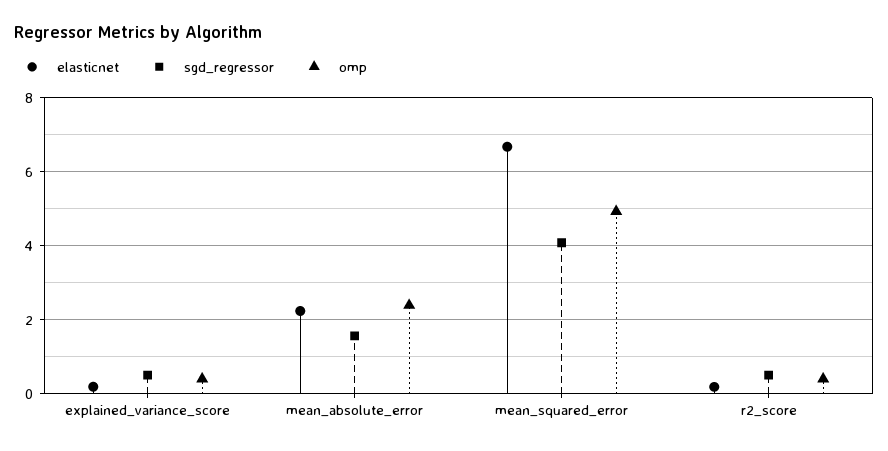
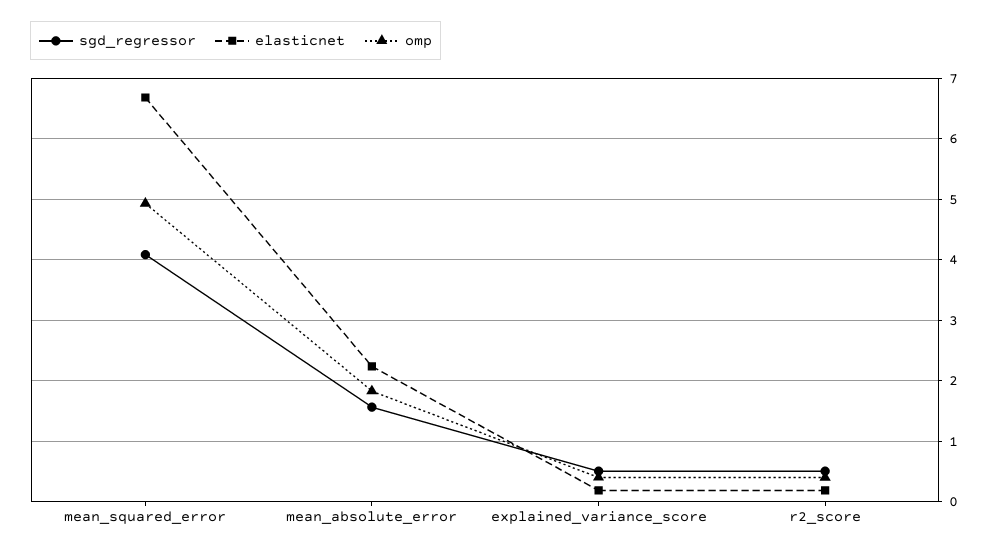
  {
    "elasticnet": {
      "explained_variance_score": 0.2,
      "mean_absolute_error": 2.2,
      "mean_squared_error": 6.7,
      "r2_score": 0.2
    },
    "sgd_regressor": {
      "explained_variance_score": 0.5,
      "mean_absolute_error": 1.6,
      "mean_squared_error": 4.1,
      "r2_score": 0.5
    },
    "omp": {
      "explained_variance_score": 0.4,
-     "mean_absolute_error": 2.4,
+     "mean_absolute_error": 1.8,
      "mean_squared_error": 4.9,
      "r2_score": 0.4
    }
  }

